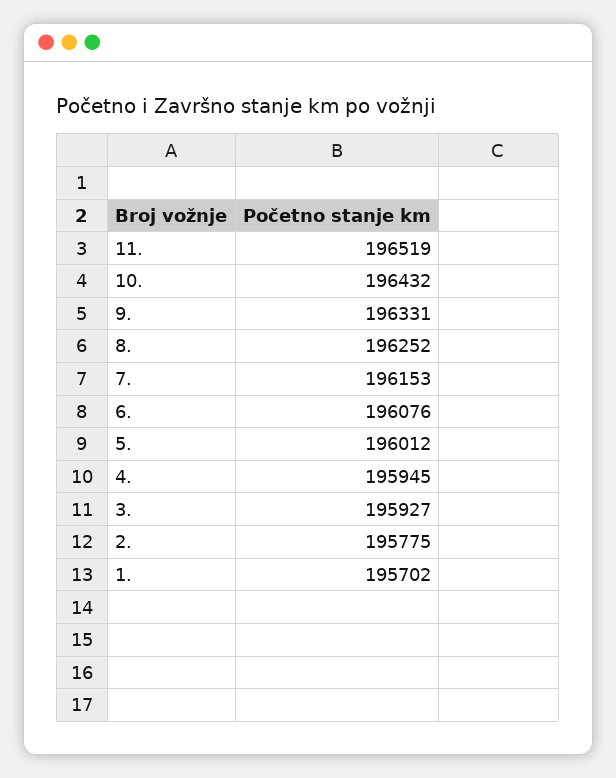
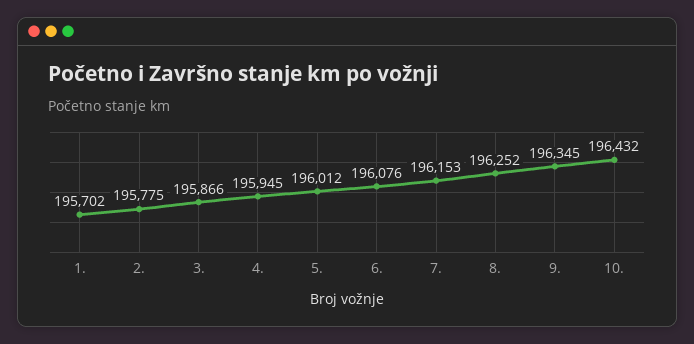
  {
-   "11.": 196519,
    "10.": 196432,
-   "9.": 196331,
+   "9.": 196345,
    "8.": 196252,
    "7.": 196153,
    "6.": 196076,
    "5.": 196012,
    "4.": 195945,
-   "3.": 195927,
+   "3.": 195866,
    "2.": 195775,
    "1.": 195702
  }

